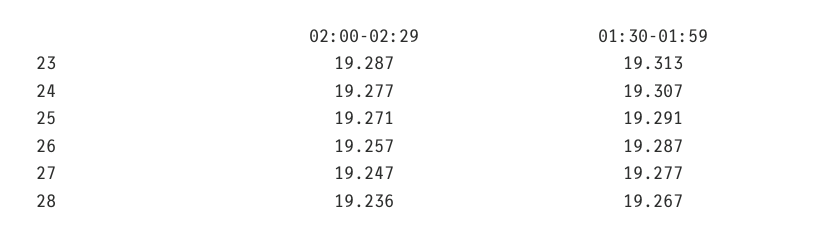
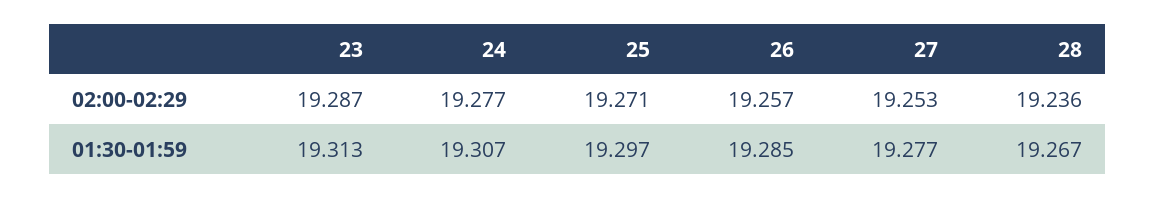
  {
    "02:00-02:29": {
      "23": 19.287,
      "24": 19.277,
      "25": 19.271,
      "26": 19.257,
-     "27": 19.247,
+     "27": 19.253,
      "28": 19.236
    },
    "01:30-01:59": {
      "23": 19.313,
      "24": 19.307,
-     "25": 19.291,
+     "25": 19.297,
-     "26": 19.287,
+     "26": 19.285,
      "27": 19.277,
      "28": 19.267
    }
  }

